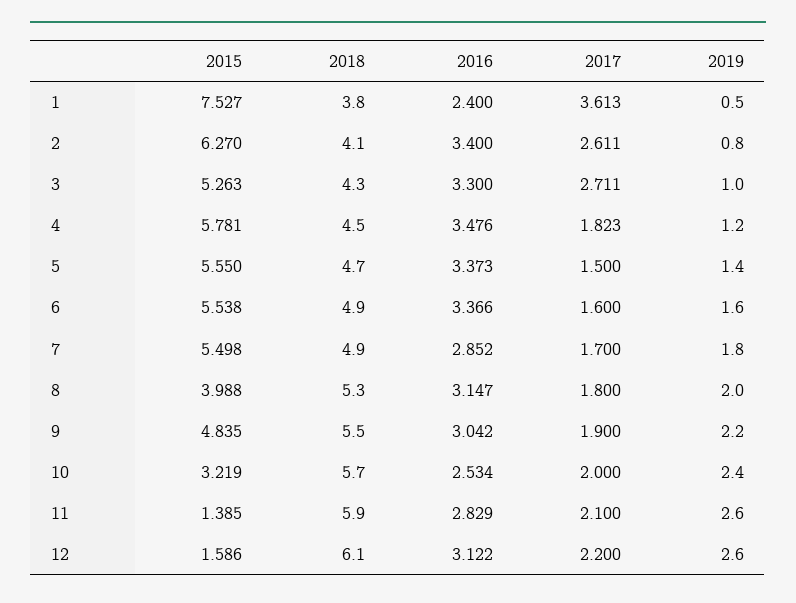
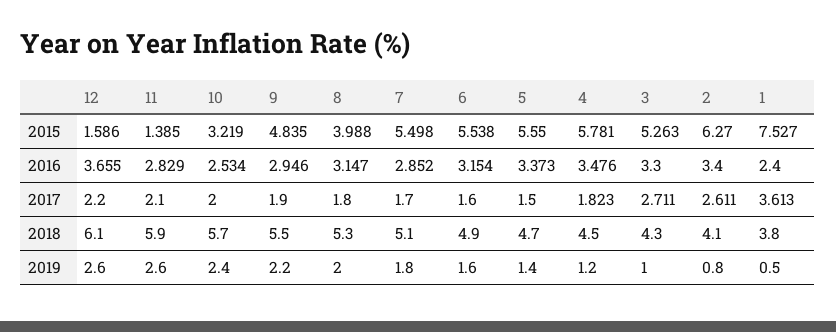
  {
    "2015": {
      "1": 7.527,
      "2": 6.27,
      "3": 5.263,
      "4": 5.781,
      "5": 5.55,
      "6": 5.538,
      "7": 5.498,
      "8": 3.988,
      "9": 4.835,
      "10": 3.219,
      "11": 1.385,
      "12": 1.586
    },
    "2018": {
      "1": 3.8,
      "2": 4.1,
      "3": 4.3,
      "4": 4.5,
      "5": 4.7,
      "6": 4.9,
-     "7": 4.9,
+     "7": 5.1,
      "8": 5.3,
      "9": 5.5,
      "10": 5.7,
      "11": 5.9,
      "12": 6.1
    },
    "2016": {
      "1": 2.4,
      "2": 3.4,
      "3": 3.3,
      "4": 3.476,
      "5": 3.373,
-     "6": 3.366,
+     "6": 3.154,
      "7": 2.852,
      "8": 3.147,
-     "9": 3.042,
+     "9": 2.946,
      "10": 2.534,
      "11": 2.829,
-     "12": 3.122
+     "12": 3.655
    },
    "2017": {
      "1": 3.613,
      "2": 2.611,
      "3": 2.711,
      "4": 1.823,
      "5": 1.5,
      "6": 1.6,
      "7": 1.7,
      "8": 1.8,
      "9": 1.9,
      "10": 2,
      "11": 2.1,
      "12": 2.2
    },
    "2019": {
      "1": 0.5,
      "2": 0.8,
      "3": 1,
      "4": 1.2,
      "5": 1.4,
      "6": 1.6,
      "7": 1.8,
      "8": 2,
      "9": 2.2,
      "10": 2.4,
      "11": 2.6,
      "12": 2.6
    }
  }

